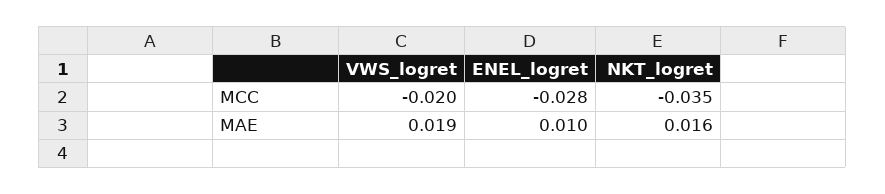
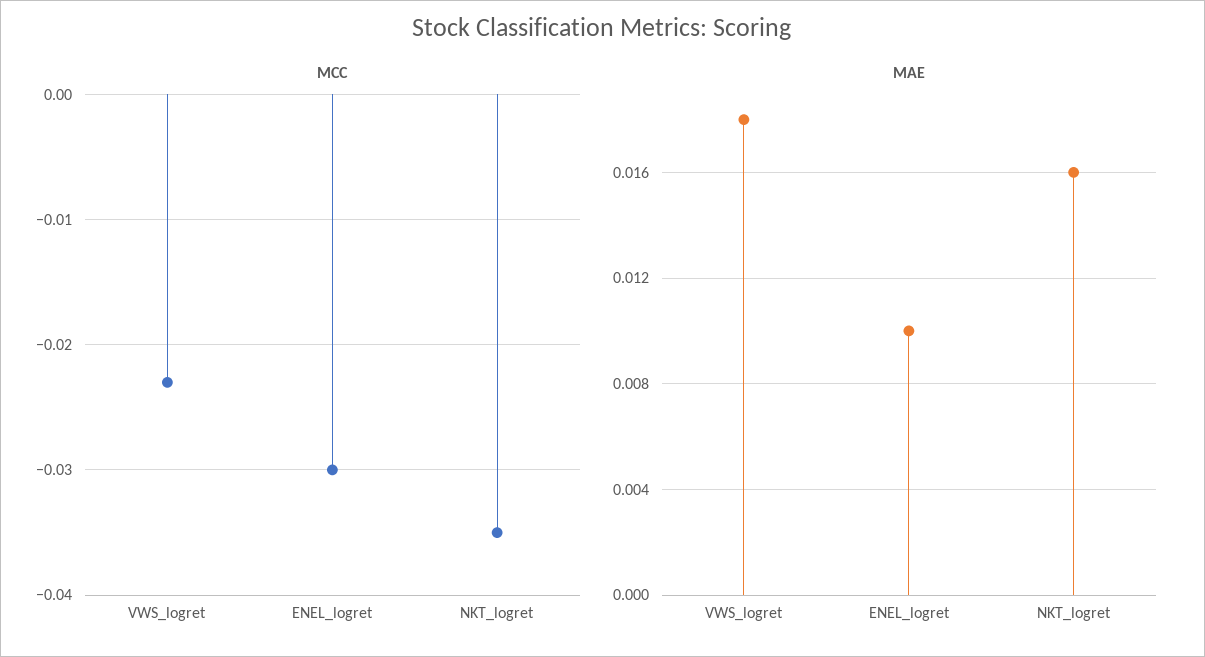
  {
    "MCC": {
-     "VWS_logret": -0.02,
+     "VWS_logret": -0.023,
-     "ENEL_logret": -0.028,
+     "ENEL_logret": -0.03,
      "NKT_logret": -0.035
    },
    "MAE": {
-     "VWS_logret": 0.019,
+     "VWS_logret": 0.018,
      "ENEL_logret": 0.01,
      "NKT_logret": 0.016
    }
  }

